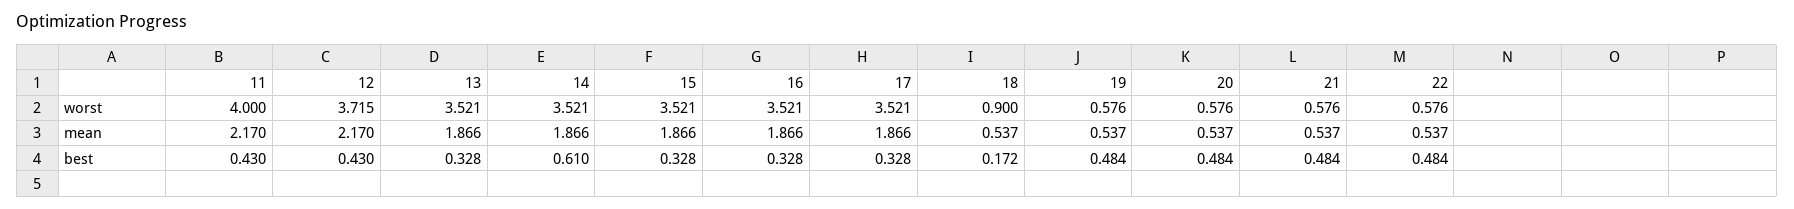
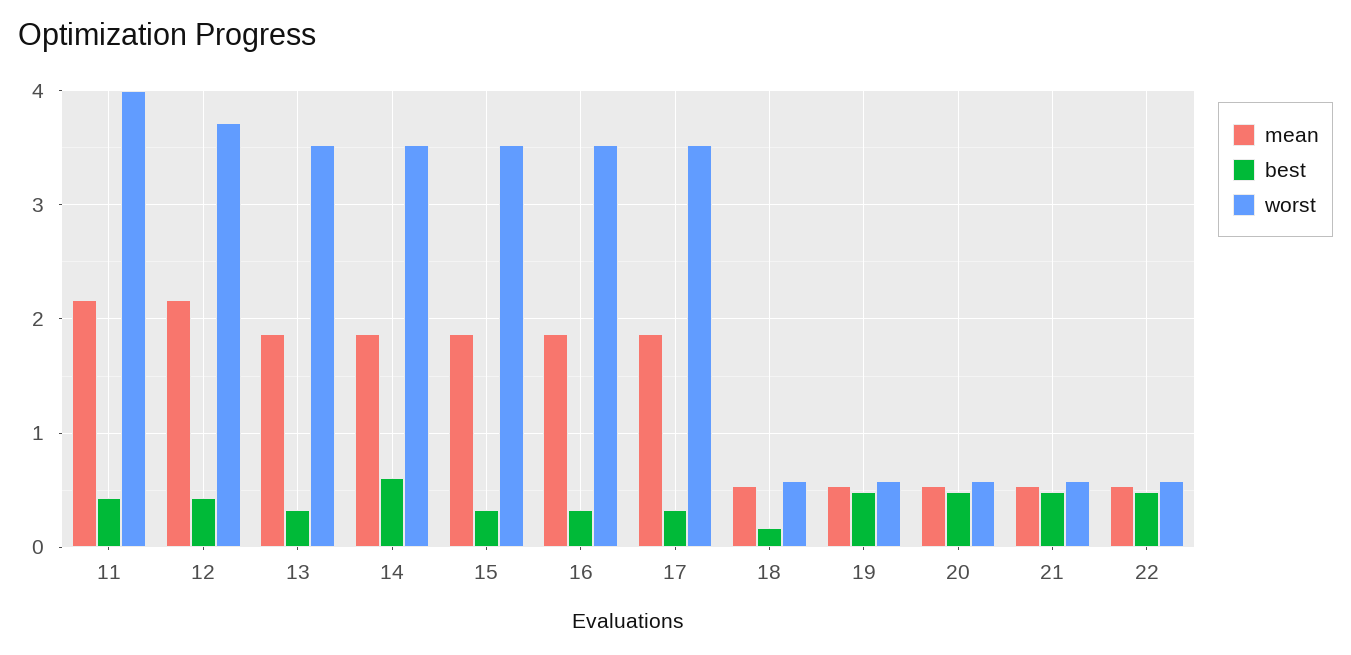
  {
    "worst": {
      "11": 4,
      "12": 3.715,
      "13": 3.521,
      "14": 3.521,
      "15": 3.521,
      "16": 3.521,
      "17": 3.521,
-     "18": 0.9,
+     "18": 0.6,
      "19": 0.576,
      "20": 0.576,
      "21": 0.576,
      "22": 0.576
    },
    "mean": {
      "11": 2.17,
      "12": 2.17,
      "13": 1.866,
      "14": 1.866,
      "15": 1.866,
      "16": 1.866,
      "17": 1.866,
      "18": 0.537,
      "19": 0.537,
      "20": 0.537,
      "21": 0.537,
      "22": 0.537
    },
    "best": {
      "11": 0.43,
      "12": 0.43,
      "13": 0.328,
      "14": 0.61,
      "15": 0.328,
      "16": 0.328,
      "17": 0.328,
      "18": 0.172,
      "19": 0.484,
      "20": 0.484,
      "21": 0.484,
      "22": 0.484
    }
  }

